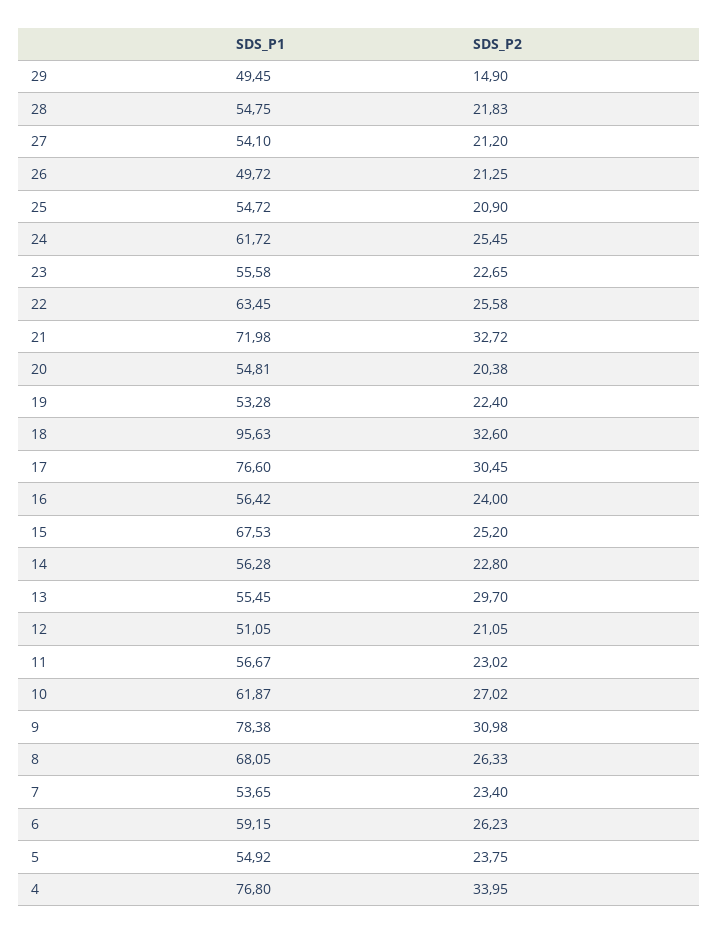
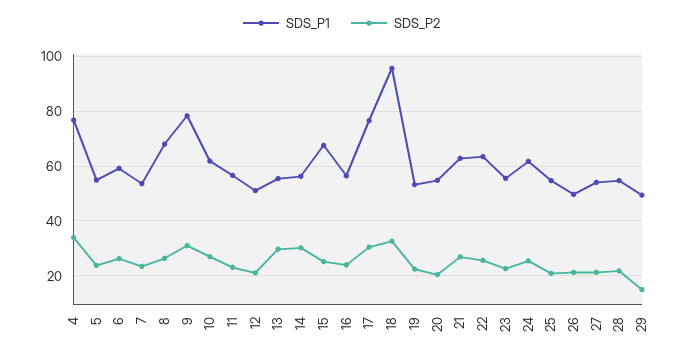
  {
    "SDS_P1": {
      "29": 49.45,
      "28": 54.75,
      "27": 54.1,
      "26": 49.72,
      "25": 54.72,
      "24": 61.72,
      "23": 55.58,
      "22": 63.45,
-     "21": 71.98,
+     "21": 62.5,
      "20": 54.81,
      "19": 53.28,
      "18": 95.63,
      "17": 76.6,
      "16": 56.42,
      "15": 67.53,
      "14": 56.28,
      "13": 55.45,
      "12": 51.05,
      "11": 56.67,
      "10": 61.87,
      "9": 78.38,
      "8": 68.05,
      "7": 53.65,
      "6": 59.15,
      "5": 54.92,
      "4": 76.8
    },
    "SDS_P2": {
      "29": 14.9,
      "28": 21.83,
      "27": 21.2,
      "26": 21.25,
      "25": 20.9,
      "24": 25.45,
      "23": 22.65,
      "22": 25.58,
-     "21": 32.72,
+     "21": 27.5,
      "20": 20.38,
      "19": 22.4,
      "18": 32.6,
      "17": 30.45,
      "16": 24,
      "15": 25.2,
-     "14": 22.8,
+     "14": 30,
      "13": 29.7,
      "12": 21.05,
      "11": 23.02,
      "10": 27.02,
      "9": 30.98,
      "8": 26.33,
      "7": 23.4,
      "6": 26.23,
      "5": 23.75,
      "4": 33.95
    }
  }

